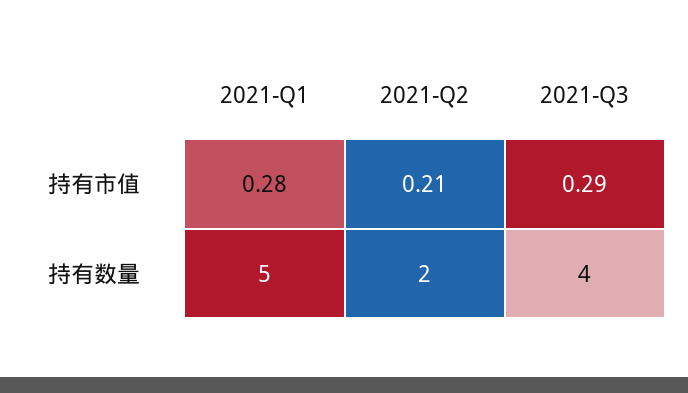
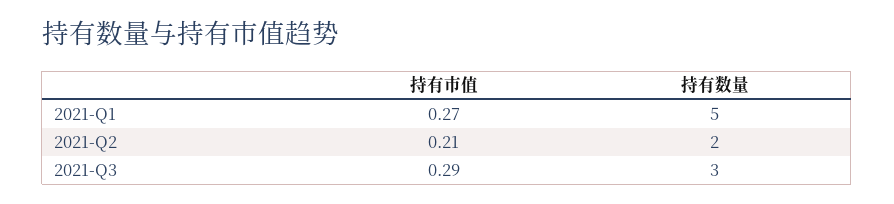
  {
    "2021-Q1": {
-     "持有市值": 0.28,
+     "持有市值": 0.27,
      "持有数量": 5
    },
    "2021-Q2": {
      "持有市值": 0.21,
      "持有数量": 2
    },
    "2021-Q3": {
      "持有市值": 0.29,
-     "持有数量": 4
+     "持有数量": 3
    }
  }

